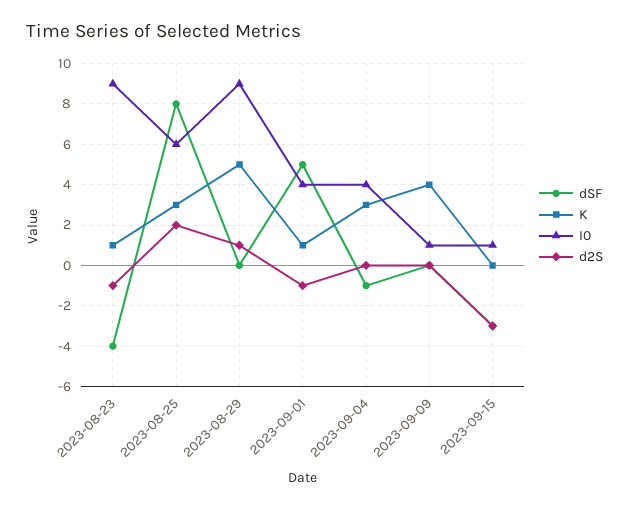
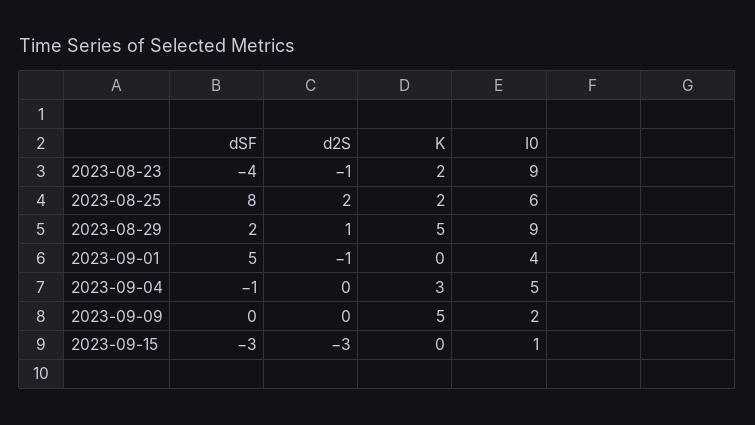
  {
    "dSF": {
      "2023-08-23": -4,
      "2023-08-25": 8,
-     "2023-08-29": 0,
+     "2023-08-29": 2,
      "2023-09-01": 5,
      "2023-09-04": -1,
      "2023-09-09": 0,
      "2023-09-15": -3
    },
    "K": {
-     "2023-08-23": 1,
+     "2023-08-23": 2,
-     "2023-08-25": 3,
+     "2023-08-25": 2,
      "2023-08-29": 5,
-     "2023-09-01": 1,
+     "2023-09-01": 0,
      "2023-09-04": 3,
-     "2023-09-09": 4,
+     "2023-09-09": 5,
      "2023-09-15": 0
    },
    "I0": {
      "2023-08-23": 9,
      "2023-08-25": 6,
      "2023-08-29": 9,
      "2023-09-01": 4,
-     "2023-09-04": 4,
+     "2023-09-04": 5,
-     "2023-09-09": 1,
+     "2023-09-09": 2,
      "2023-09-15": 1
    },
    "d2S": {
      "2023-08-23": -1,
      "2023-08-25": 2,
      "2023-08-29": 1,
      "2023-09-01": -1,
      "2023-09-04": 0,
      "2023-09-09": 0,
      "2023-09-15": -3
    }
  }

